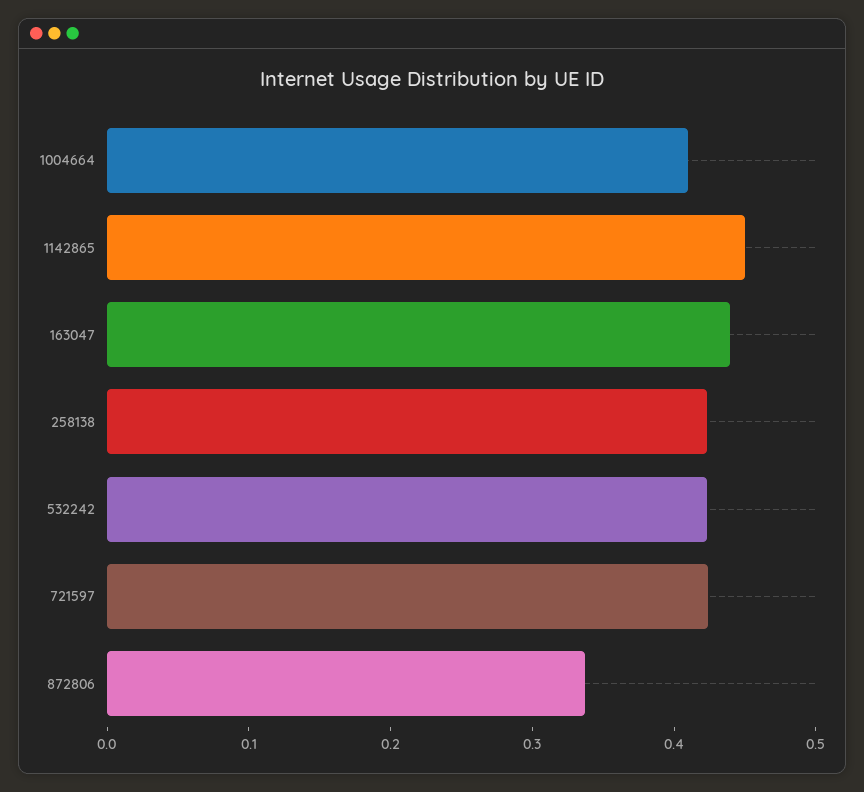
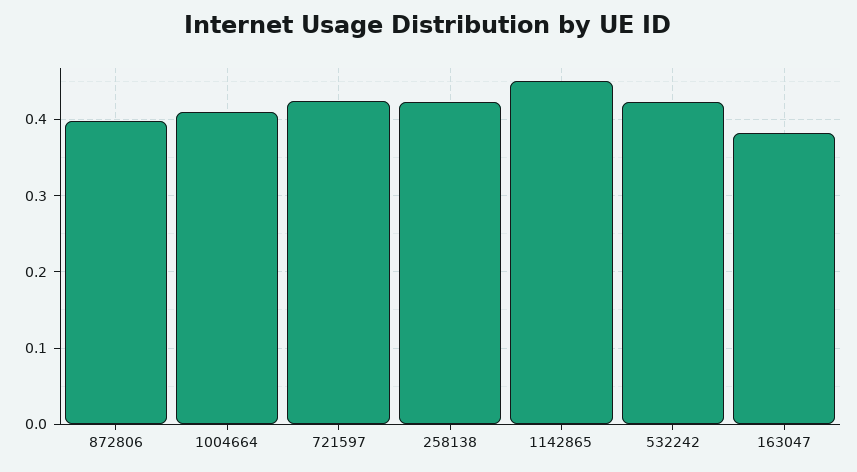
  {
    "1004664": 0.41,
    "1142865": 0.45,
-   "163047": 0.44,
+   "163047": 0.38,
    "258138": 0.42,
    "532242": 0.42,
    "721597": 0.42,
-   "872806": 0.34
+   "872806": 0.4
  }

